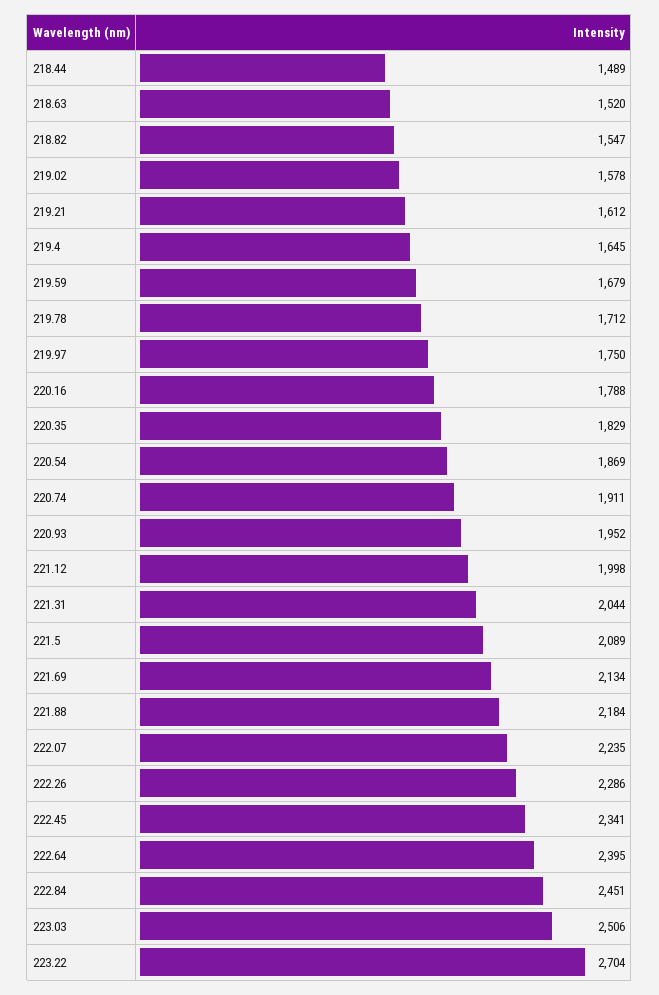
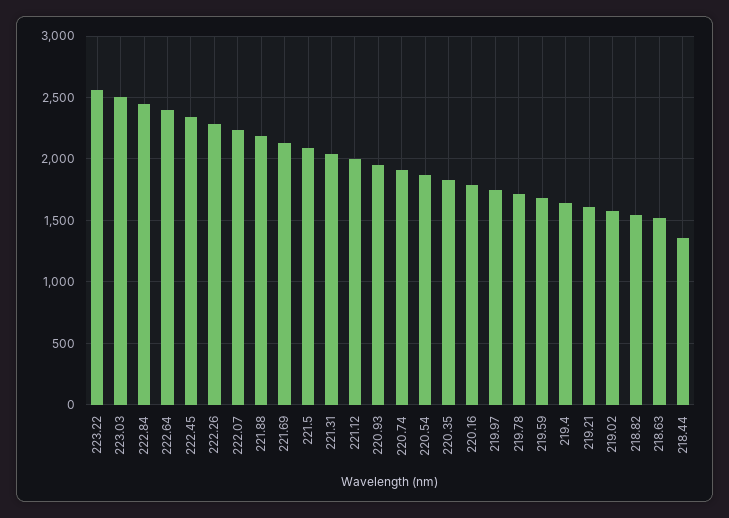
  {
-   "218.44": 1489,
+   "218.44": 1350,
    "218.63": 1520,
    "218.82": 1547,
    "219.02": 1578,
    "219.21": 1612,
    "219.4": 1645,
    "219.59": 1679,
    "219.78": 1712,
    "219.97": 1750,
    "220.16": 1788,
    "220.35": 1829,
    "220.54": 1869,
    "220.74": 1911,
    "220.93": 1952,
    "221.12": 1998,
    "221.31": 2044,
    "221.5": 2089,
    "221.69": 2134,
    "221.88": 2184,
    "222.07": 2235,
    "222.26": 2286,
    "222.45": 2341,
    "222.64": 2395,
    "222.84": 2451,
    "223.03": 2506,
-   "223.22": 2704
+   "223.22": 2550
  }

